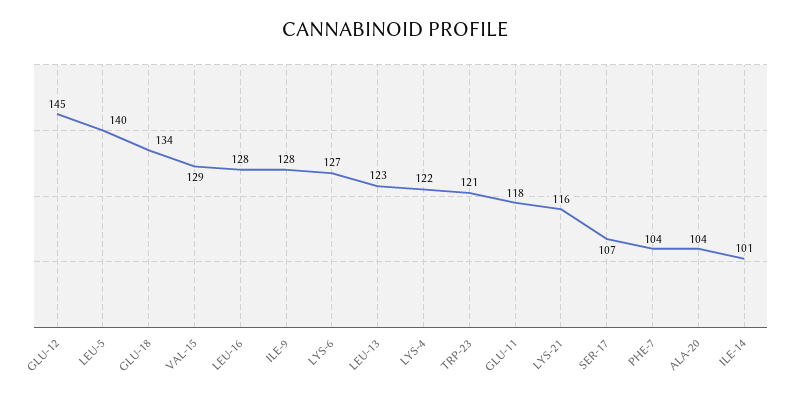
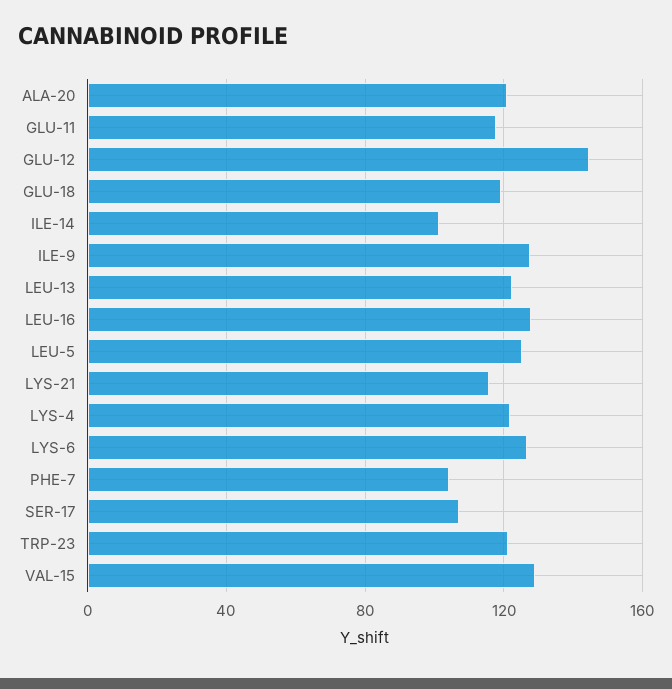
  {
    "GLU-12": 145,
-   "LEU-5": 140,
+   "LEU-5": 125,
-   "GLU-18": 134,
+   "GLU-18": 120,
    "VAL-15": 129,
    "LEU-16": 128,
    "ILE-9": 128,
    "LYS-6": 127,
    "LEU-13": 123,
    "LYS-4": 122,
    "TRP-23": 121,
    "GLU-11": 118,
    "LYS-21": 116,
    "SER-17": 107,
    "PHE-7": 104,
-   "ALA-20": 104,
+   "ALA-20": 120,
    "ILE-14": 101
  }

